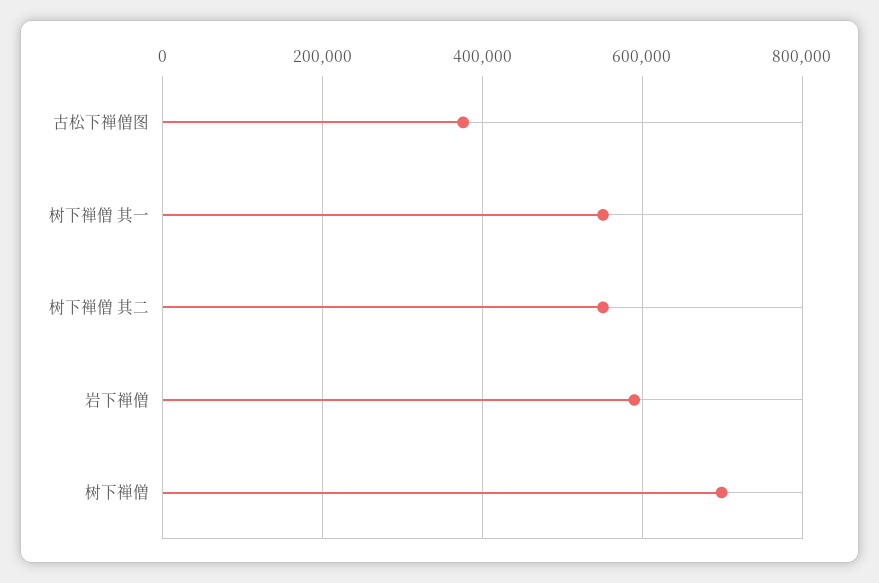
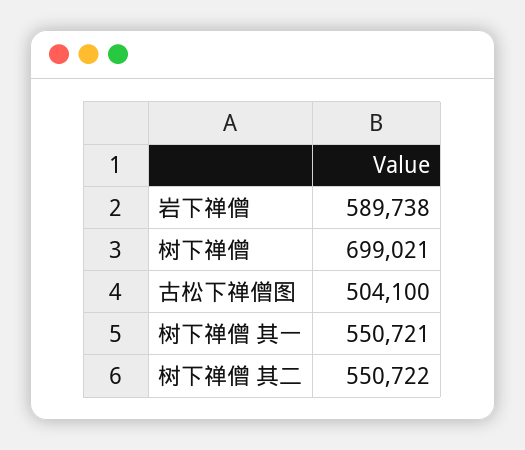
  {
-   "古松下禅僧图": 380000,
+   "古松下禅僧图": 504100,
    "树下禅僧 其一": 550721,
    "树下禅僧 其二": 550722,
    "岩下禅僧": 589738,
    "树下禅僧": 699021
  }

